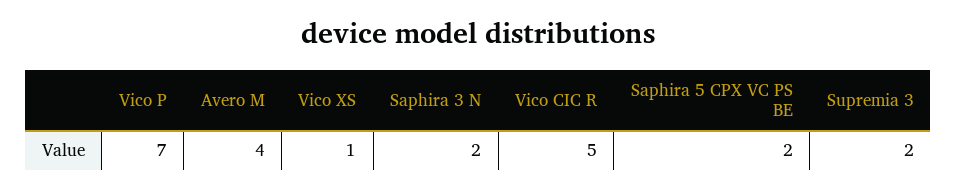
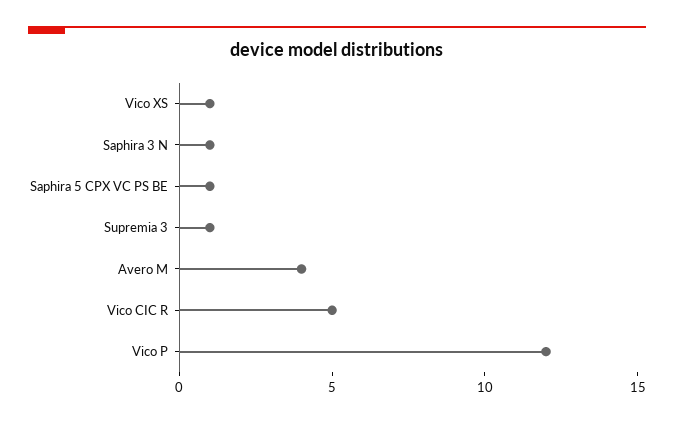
  {
-   "Vico P": 7,
+   "Vico P": 12,
    "Avero M": 4,
    "Vico XS": 1,
-   "Saphira 3 N": 2,
+   "Saphira 3 N": 1,
    "Vico CIC R": 5,
-   "Saphira 5 CPX VC PS BE": 2,
+   "Saphira 5 CPX VC PS BE": 1,
-   "Supremia 3": 2
+   "Supremia 3": 1
  }

